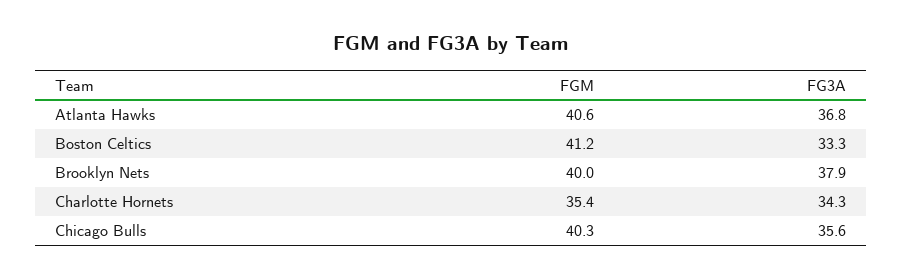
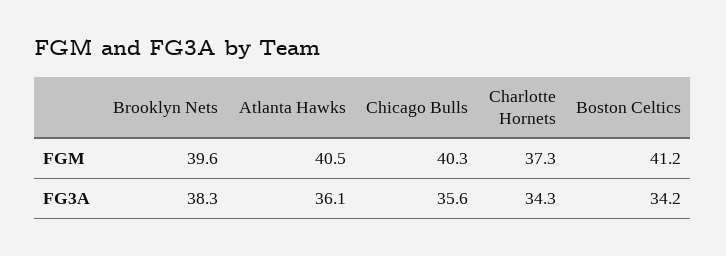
  {
    "FGM": {
-     "Atlanta Hawks": 40.6,
+     "Atlanta Hawks": 40.5,
      "Boston Celtics": 41.2,
-     "Brooklyn Nets": 40,
+     "Brooklyn Nets": 39.6,
-     "Charlotte Hornets": 35.4,
+     "Charlotte Hornets": 37.3,
      "Chicago Bulls": 40.3
    },
    "FG3A": {
-     "Atlanta Hawks": 36.8,
+     "Atlanta Hawks": 36.1,
-     "Boston Celtics": 33.3,
+     "Boston Celtics": 34.2,
-     "Brooklyn Nets": 37.9,
+     "Brooklyn Nets": 38.3,
      "Charlotte Hornets": 34.3,
      "Chicago Bulls": 35.6
    }
  }

